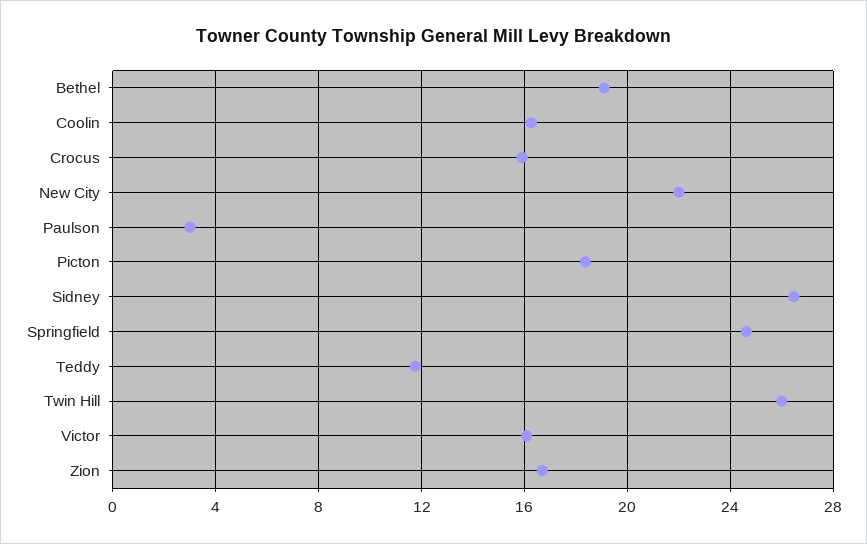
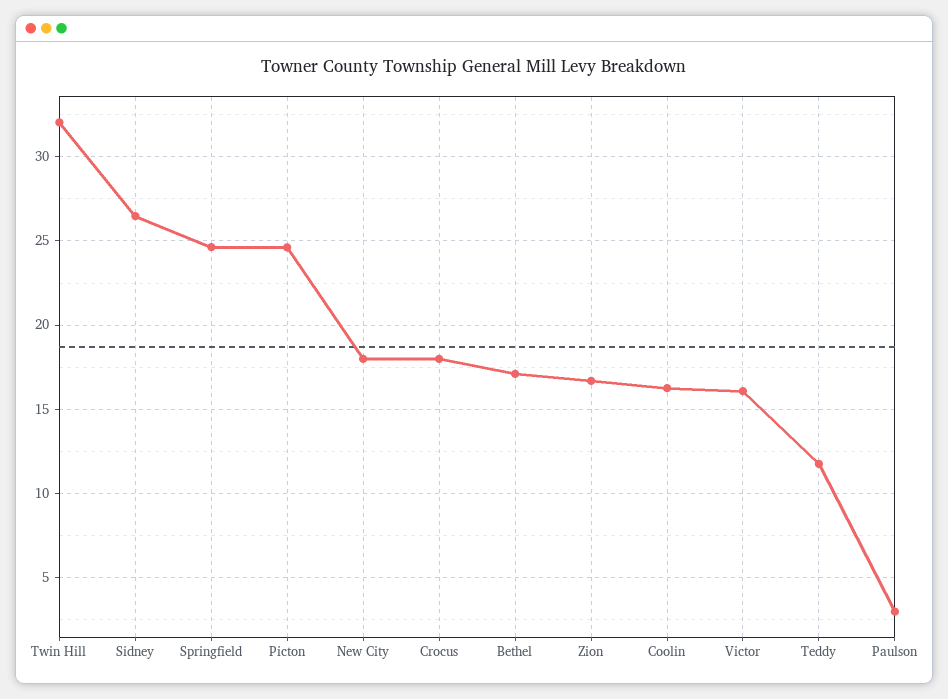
  {
-   "Bethel": 19,
+   "Bethel": 17,
    "Coolin": 16.5,
-   "Crocus": 16,
+   "Crocus": 18,
-   "New City": 22,
+   "New City": 18,
    "Paulson": 3,
-   "Picton": 18.5,
+   "Picton": 24.5,
    "Sidney": 26.5,
    "Springfield": 24.5,
    "Teddy": 12,
-   "Twin Hill": 26,
+   "Twin Hill": 32,
    "Victor": 16,
    "Zion": 16.5
  }

